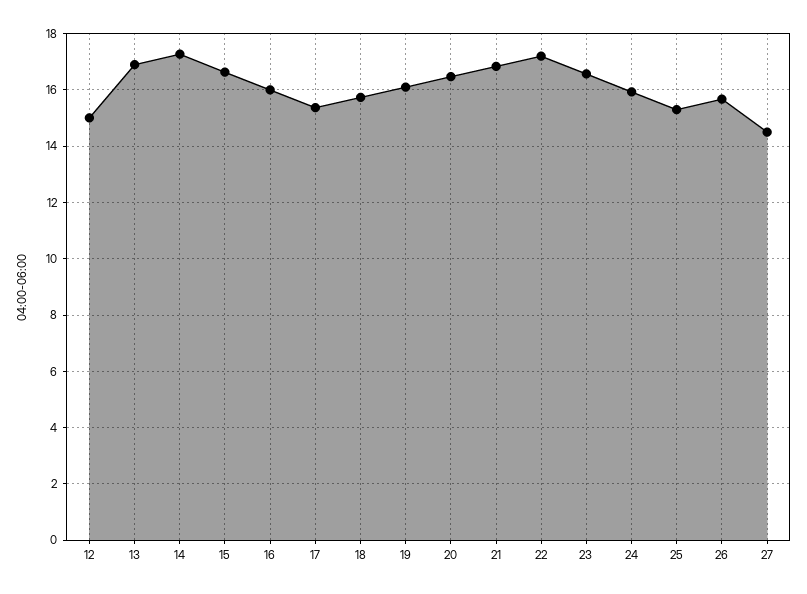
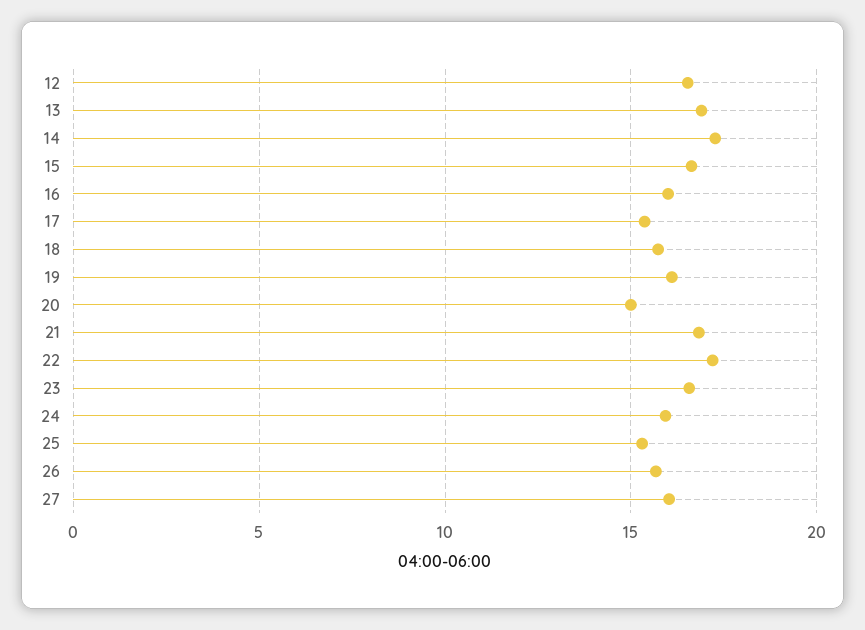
  {
-   "12": 15,
+   "12": 16.5,
    "13": 17,
    "14": 17.25,
    "15": 16.75,
    "16": 16,
    "17": 15.25,
    "18": 15.75,
    "19": 16,
-   "20": 16.5,
+   "20": 15,
    "21": 16.75,
    "22": 17.25,
    "23": 16.5,
    "24": 16,
    "25": 15.25,
    "26": 15.75,
-   "27": 14.5
+   "27": 16
  }

